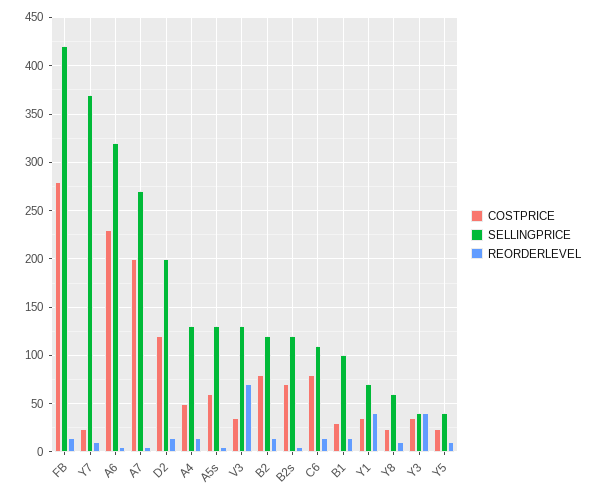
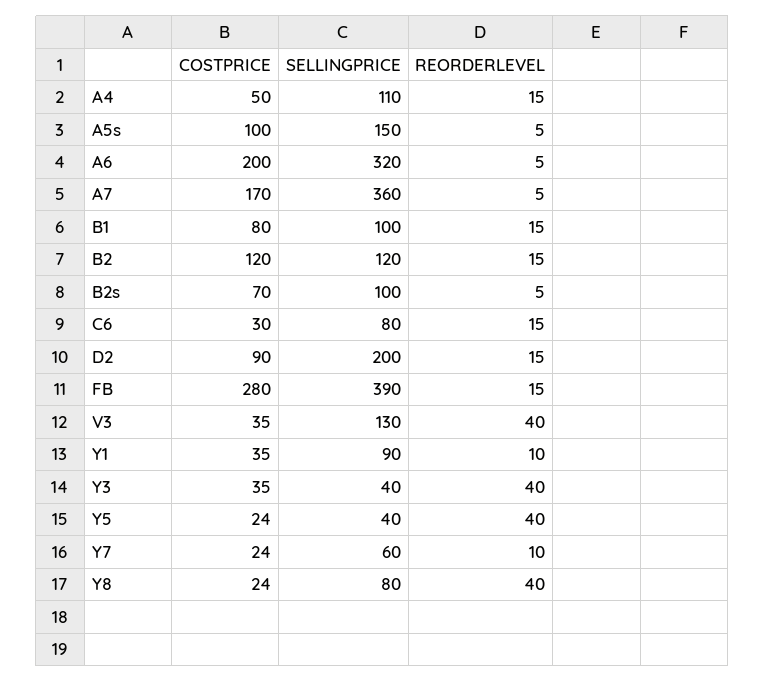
  {
    "COSTPRICE": {
      "FB": 280,
      "Y7": 24,
-     "A6": 230,
+     "A6": 200,
-     "A7": 200,
+     "A7": 170,
-     "D2": 120,
+     "D2": 90,
      "A4": 50,
-     "A5s": 60,
+     "A5s": 100,
      "V3": 35,
-     "B2": 80,
+     "B2": 120,
      "B2s": 70,
-     "C6": 80,
+     "C6": 30,
-     "B1": 30,
+     "B1": 80,
      "Y1": 35,
      "Y8": 24,
      "Y3": 35,
      "Y5": 24
    },
    "SELLINGPRICE": {
-     "FB": 420,
+     "FB": 390,
-     "Y7": 370,
+     "Y7": 60,
      "A6": 320,
-     "A7": 270,
+     "A7": 360,
      "D2": 200,
-     "A4": 130,
+     "A4": 110,
-     "A5s": 130,
+     "A5s": 150,
      "V3": 130,
      "B2": 120,
-     "B2s": 120,
+     "B2s": 100,
-     "C6": 110,
+     "C6": 80,
      "B1": 100,
-     "Y1": 70,
+     "Y1": 90,
-     "Y8": 60,
+     "Y8": 80,
      "Y3": 40,
      "Y5": 40
    },
    "REORDERLEVEL": {
      "FB": 15,
      "Y7": 10,
      "A6": 5,
      "A7": 5,
      "D2": 15,
      "A4": 15,
      "A5s": 5,
-     "V3": 70,
+     "V3": 40,
      "B2": 15,
      "B2s": 5,
      "C6": 15,
      "B1": 15,
-     "Y1": 40,
+     "Y1": 10,
-     "Y8": 10,
+     "Y8": 40,
      "Y3": 40,
-     "Y5": 10
+     "Y5": 40
    }
  }

